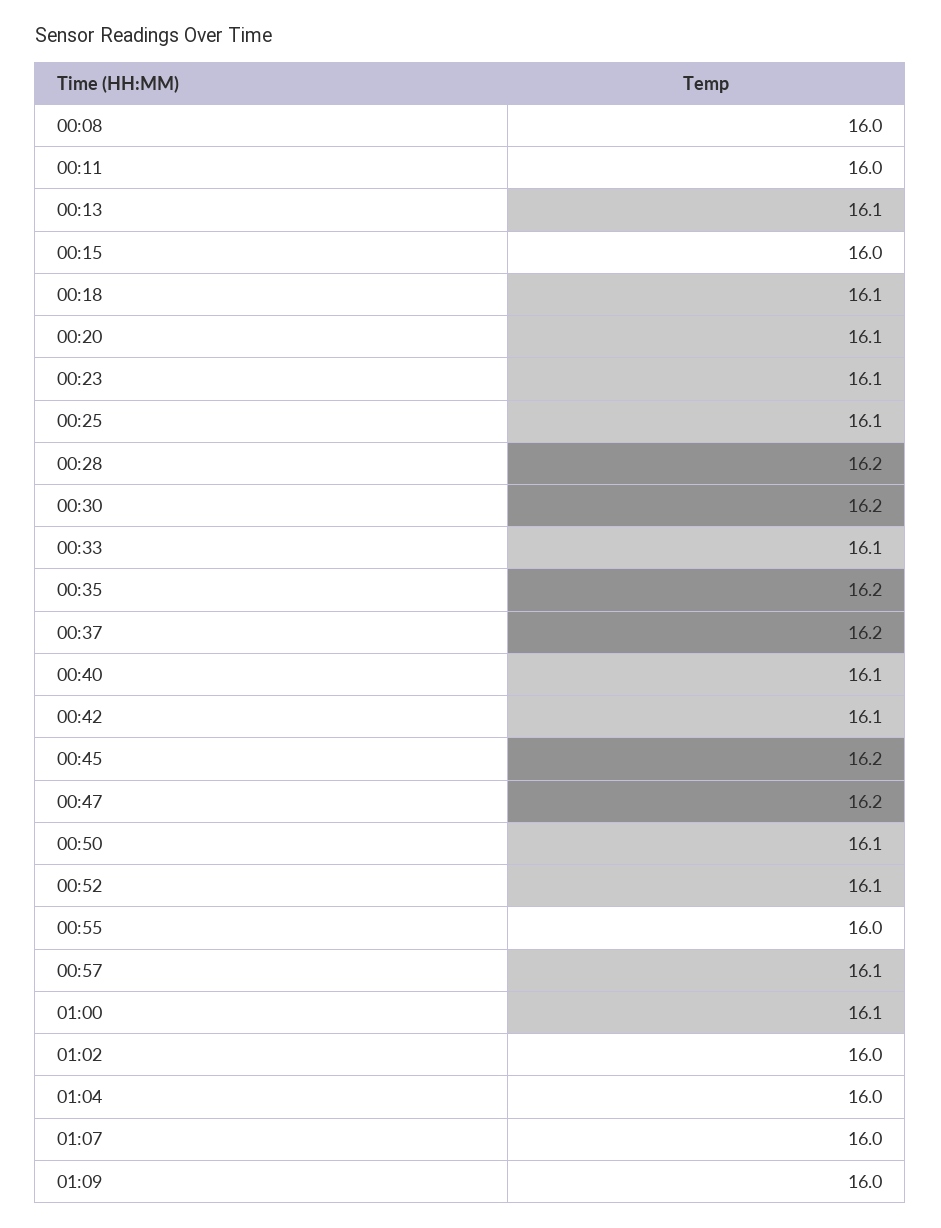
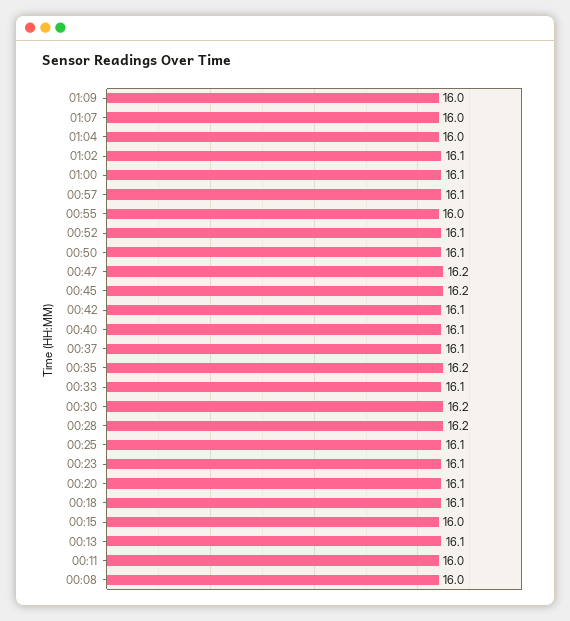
  {
    "00:08": 16,
    "00:11": 16,
    "00:13": 16.1,
    "00:15": 16,
    "00:18": 16.1,
    "00:20": 16.1,
    "00:23": 16.1,
    "00:25": 16.1,
    "00:28": 16.2,
    "00:30": 16.2,
    "00:33": 16.1,
    "00:35": 16.2,
-   "00:37": 16.2,
+   "00:37": 16.1,
    "00:40": 16.1,
    "00:42": 16.1,
    "00:45": 16.2,
    "00:47": 16.2,
    "00:50": 16.1,
    "00:52": 16.1,
    "00:55": 16,
    "00:57": 16.1,
    "01:00": 16.1,
-   "01:02": 16,
+   "01:02": 16.1,
    "01:04": 16,
    "01:07": 16,
    "01:09": 16
  }

